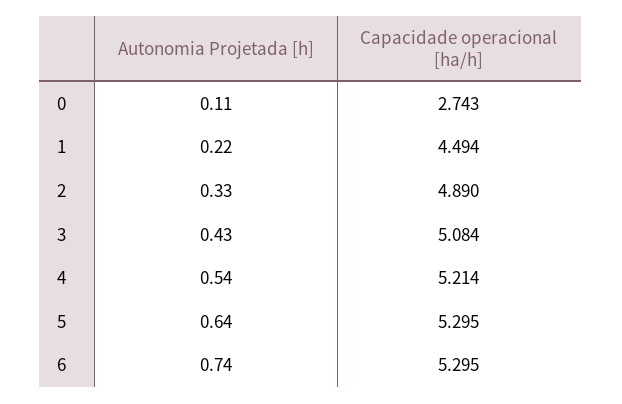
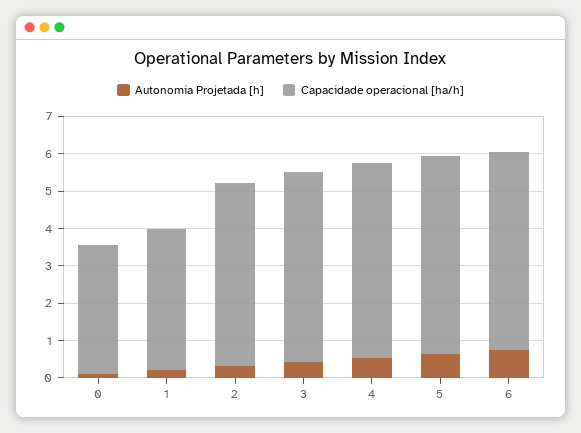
  {
    "Autonomia Projetada [h]": {
      "0": 0.11,
      "1": 0.22,
      "2": 0.33,
      "3": 0.43,
      "4": 0.54,
      "5": 0.64,
      "6": 0.74
    },
    "Capacidade operacional [ha/h]": {
-     "0": 2.743,
+     "0": 3.5,
-     "1": 4.494,
+     "1": 3.75,
      "2": 4.89,
      "3": 5.084,
      "4": 5.214,
      "5": 5.295,
      "6": 5.295
    }
  }

